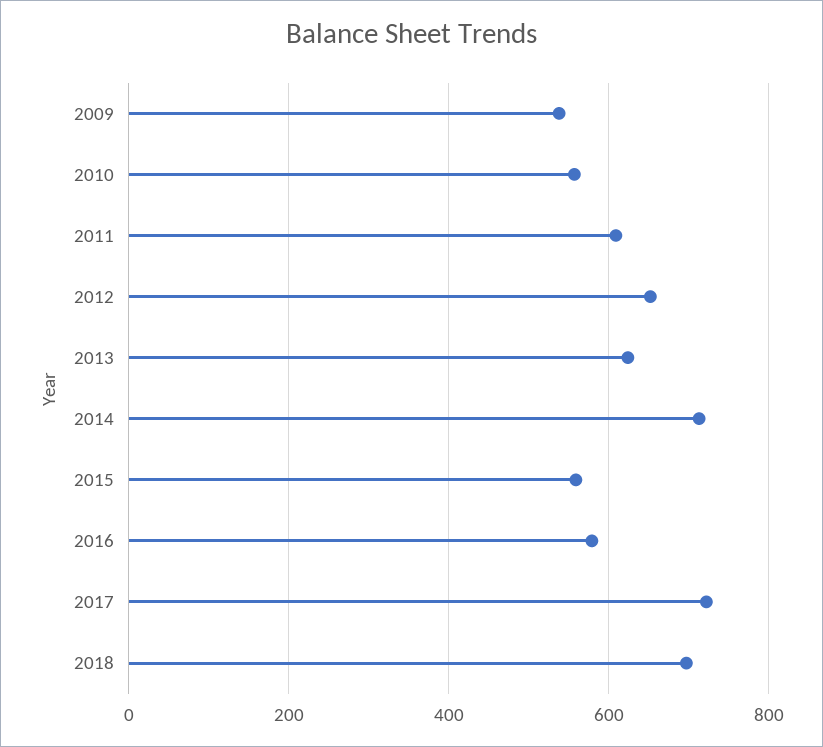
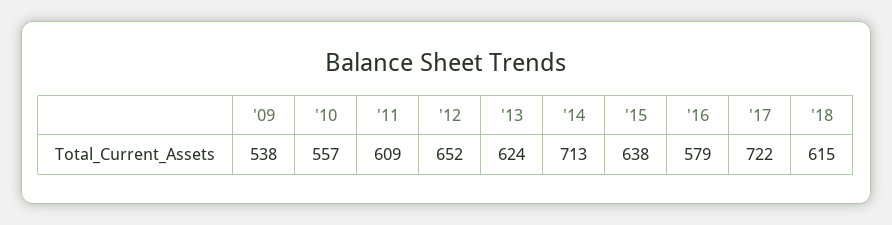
  {
    "2009": 538,
    "2010": 557,
    "2011": 609,
    "2012": 652,
    "2013": 624,
    "2014": 713,
-   "2015": 560,
+   "2015": 638,
    "2016": 579,
    "2017": 722,
-   "2018": 700
+   "2018": 615
  }

